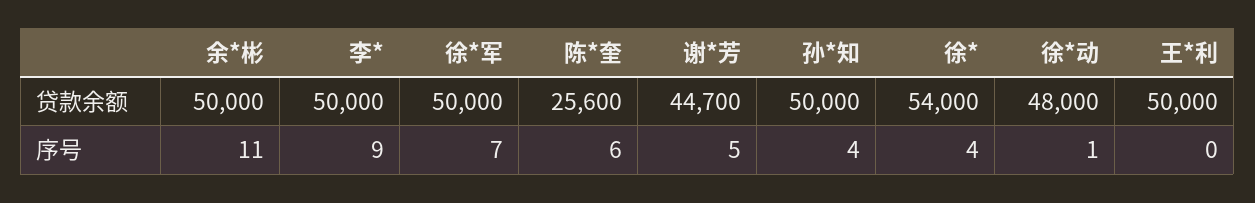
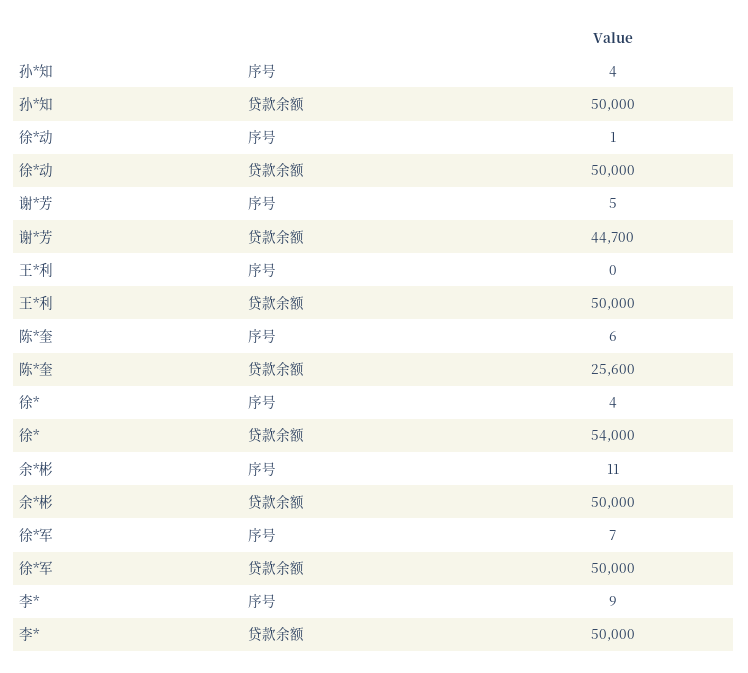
  {
    "余*彬": {
      "贷款余额": 50000,
      "序号": 11
    },
    "李*": {
      "贷款余额": 50000,
      "序号": 9
    },
    "徐*军": {
      "贷款余额": 50000,
      "序号": 7
    },
    "陈*奎": {
      "贷款余额": 25600,
      "序号": 6
    },
    "谢*芳": {
      "贷款余额": 44700,
      "序号": 5
    },
    "孙*知": {
      "贷款余额": 50000,
      "序号": 4
    },
    "徐*": {
      "贷款余额": 54000,
      "序号": 4
    },
    "徐*动": {
-     "贷款余额": 48000,
+     "贷款余额": 50000,
      "序号": 1
    },
    "王*利": {
      "贷款余额": 50000,
      "序号": 0
    }
  }

